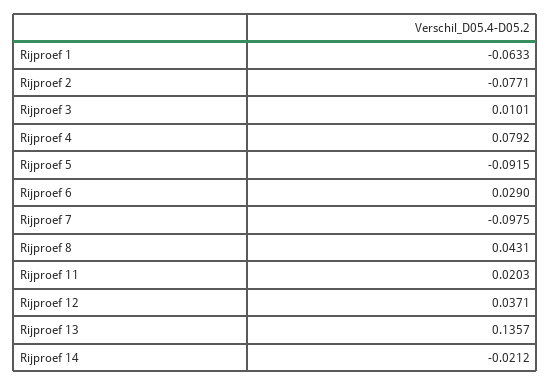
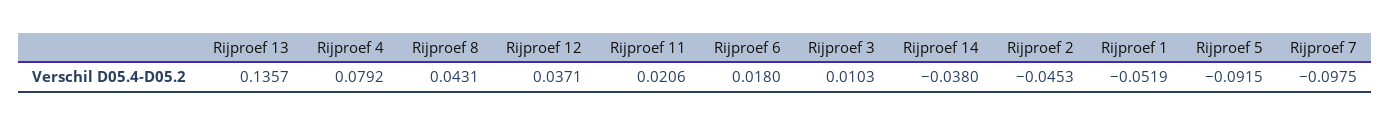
  {
-   "Rijproef 1": -0.0633,
+   "Rijproef 1": -0.0519,
-   "Rijproef 2": -0.0771,
+   "Rijproef 2": -0.0453,
-   "Rijproef 3": 0.0101,
+   "Rijproef 3": 0.0103,
    "Rijproef 4": 0.0792,
    "Rijproef 5": -0.0915,
-   "Rijproef 6": 0.029,
+   "Rijproef 6": 0.018,
    "Rijproef 7": -0.0975,
    "Rijproef 8": 0.0431,
-   "Rijproef 11": 0.0203,
+   "Rijproef 11": 0.0206,
    "Rijproef 12": 0.0371,
    "Rijproef 13": 0.1357,
-   "Rijproef 14": -0.0212
+   "Rijproef 14": -0.038
  }

